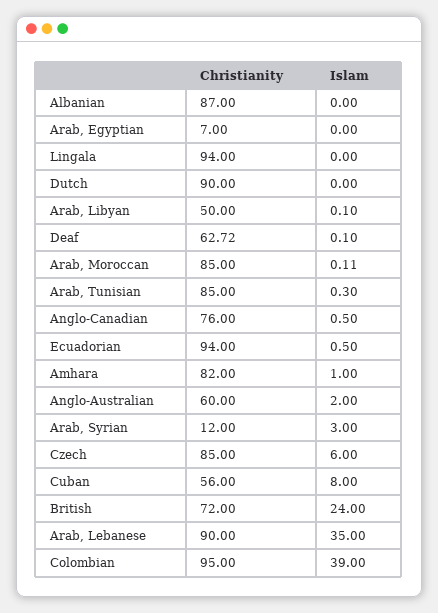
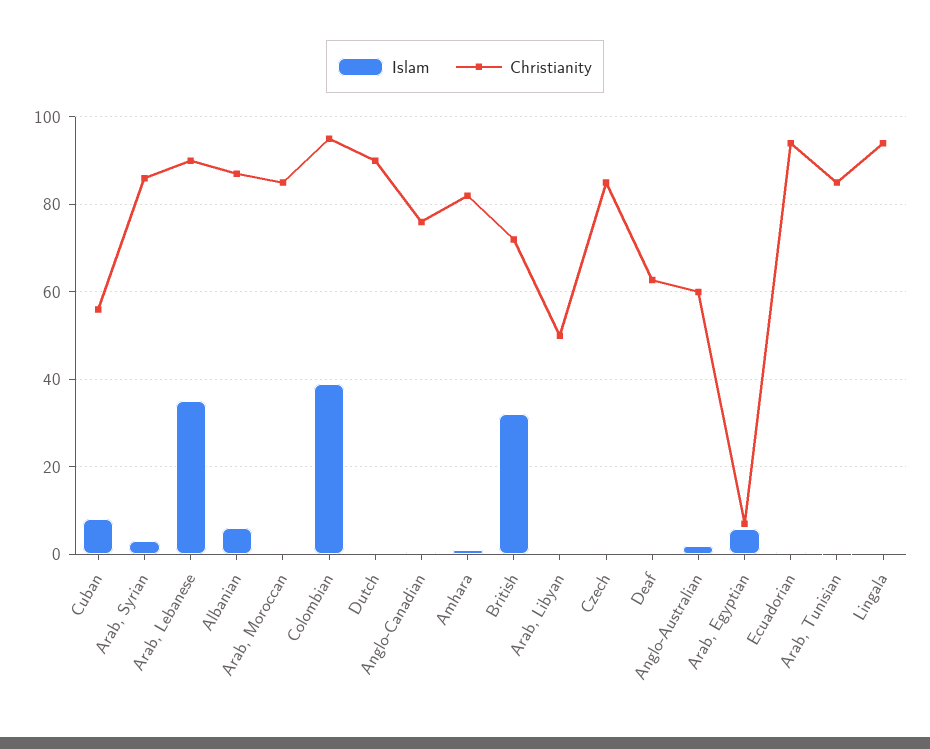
  {
    "Christianity": {
      "Albanian": 87,
      "Arab, Egyptian": 7,
      "Lingala": 94,
      "Dutch": 90,
      "Arab, Libyan": 50,
      "Deaf": 62.72,
      "Arab, Moroccan": 85,
      "Arab, Tunisian": 85,
      "Anglo-Canadian": 76,
      "Ecuadorian": 94,
      "Amhara": 82,
      "Anglo-Australian": 60,
-     "Arab, Syrian": 12,
+     "Arab, Syrian": 86,
      "Czech": 85,
      "Cuban": 56,
      "British": 72,
      "Arab, Lebanese": 90,
      "Colombian": 95
    },
    "Islam": {
-     "Albanian": 0,
+     "Albanian": 6,
-     "Arab, Egyptian": 0,
+     "Arab, Egyptian": 6,
      "Lingala": 0,
      "Dutch": 0,
      "Arab, Libyan": 0.1,
      "Deaf": 0.1,
      "Arab, Moroccan": 0.11,
      "Arab, Tunisian": 0.3,
      "Anglo-Canadian": 0.5,
      "Ecuadorian": 0.5,
      "Amhara": 1,
      "Anglo-Australian": 2,
      "Arab, Syrian": 3,
-     "Czech": 6,
+     "Czech": 0,
      "Cuban": 8,
-     "British": 24,
+     "British": 32,
      "Arab, Lebanese": 35,
      "Colombian": 39
    }
  }

